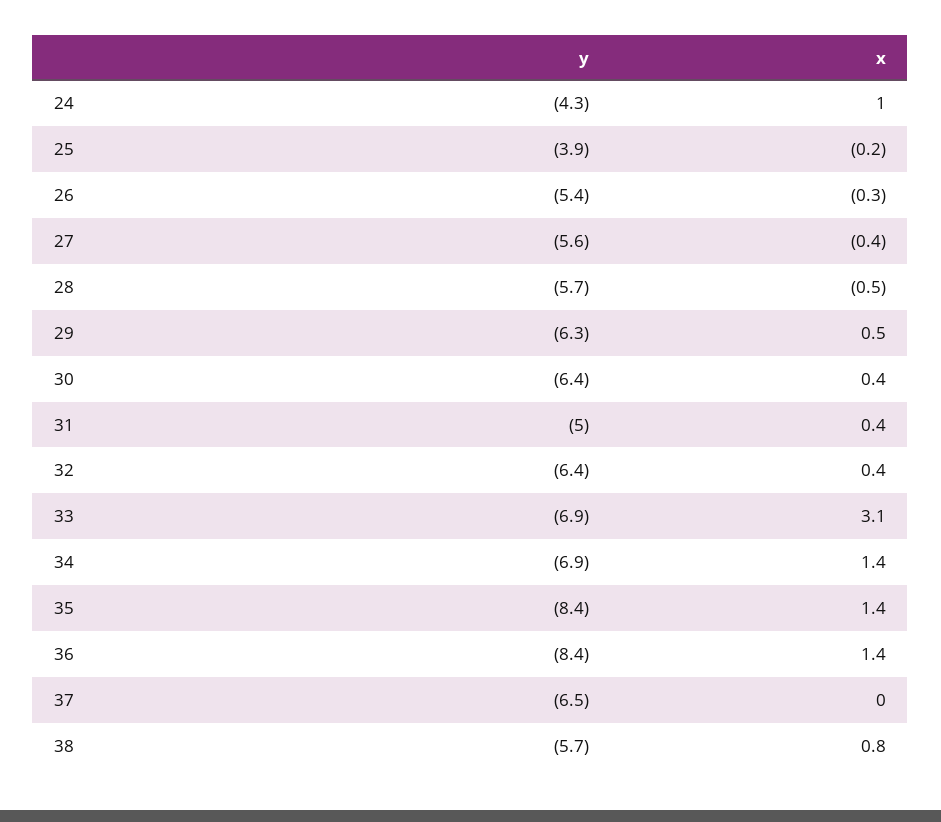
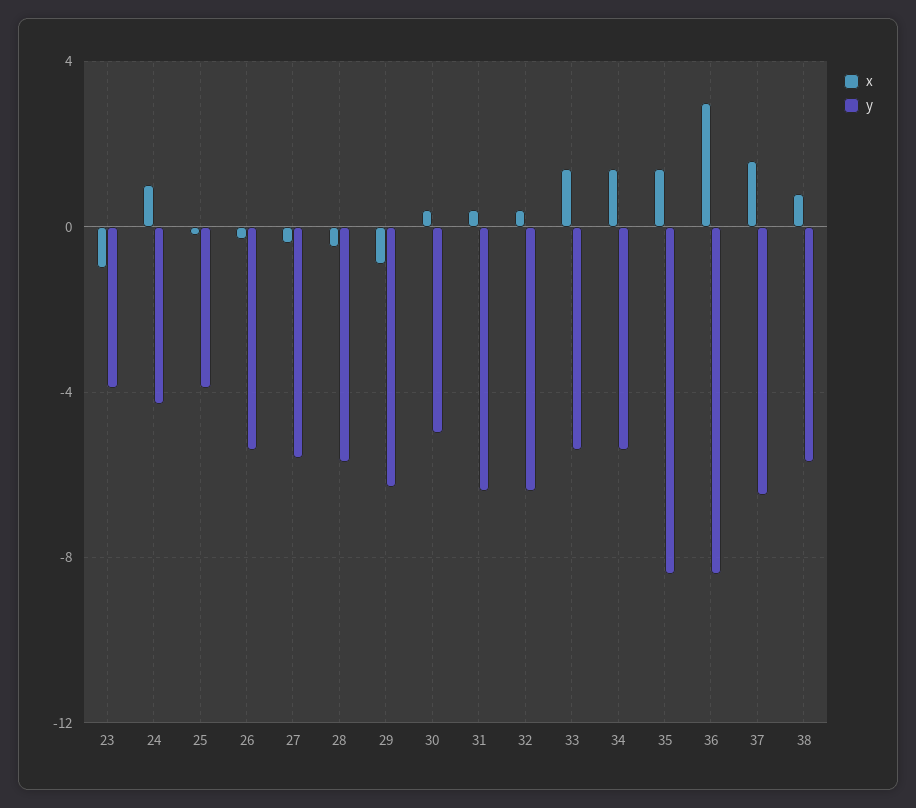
  {
    "y": {
      "24": -4.3,
      "25": -3.9,
      "26": -5.4,
      "27": -5.6,
      "28": -5.7,
      "29": -6.3,
-     "30": -6.4,
+     "30": -5,
-     "31": -5,
+     "31": -6.5,
      "32": -6.4,
-     "33": -6.9,
+     "33": -5.5,
-     "34": -6.9,
+     "34": -5.5,
      "35": -8.4,
      "36": -8.4,
      "37": -6.5,
-     "38": -5.7
+     "38": -5.7,
+     "23": -4
    },
    "x": {
      "24": 1,
      "25": -0.2,
      "26": -0.3,
      "27": -0.4,
      "28": -0.5,
-     "29": 0.5,
+     "29": -1,
      "30": 0.4,
      "31": 0.4,
      "32": 0.4,
-     "33": 3.1,
+     "33": 1.5,
      "34": 1.4,
      "35": 1.4,
-     "36": 1.4,
+     "36": 3,
-     "37": 0,
+     "37": 1.5,
-     "38": 0.8
+     "38": 0.8,
+     "23": -1
    }
  }

